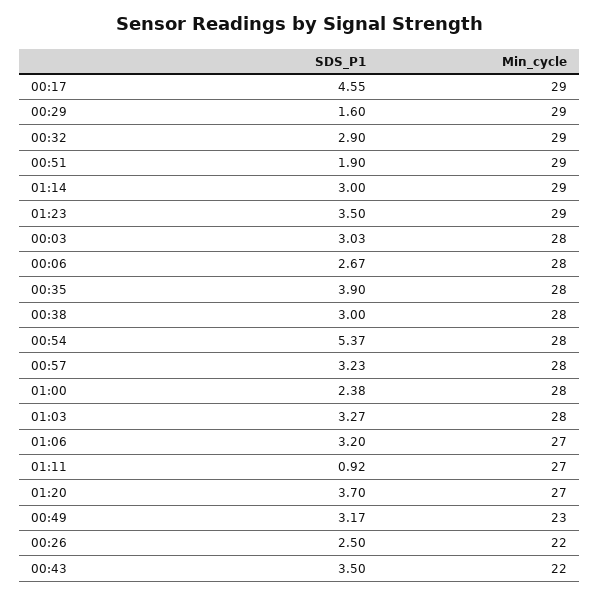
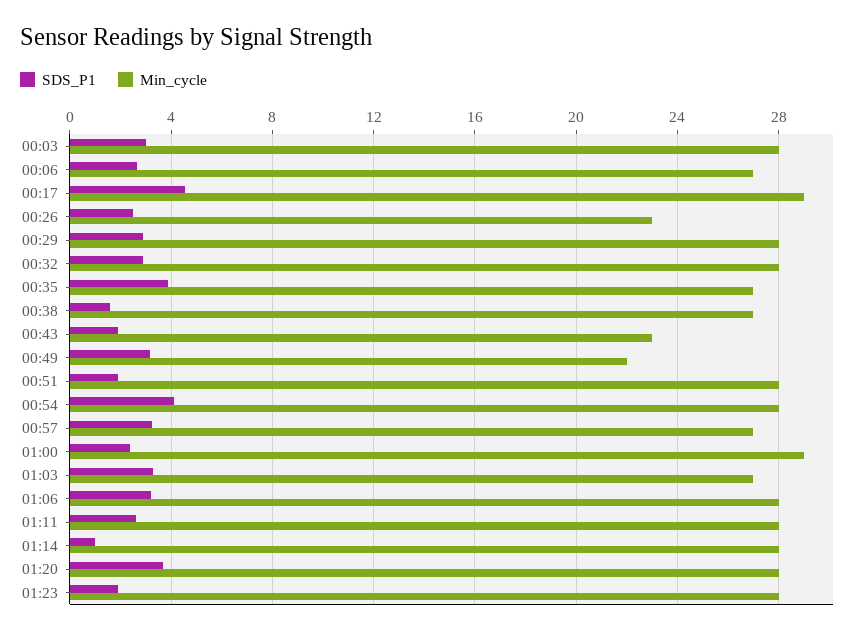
  {
    "SDS_P1": {
      "00:17": 4.55,
-     "00:29": 1.6,
+     "00:29": 3,
      "00:32": 2.9,
      "00:51": 1.9,
-     "01:14": 3,
+     "01:14": 1,
-     "01:23": 3.5,
+     "01:23": 2,
      "00:03": 3.03,
      "00:06": 2.67,
      "00:35": 3.9,
-     "00:38": 3,
+     "00:38": 1.5,
-     "00:54": 5.37,
+     "00:54": 4,
      "00:57": 3.23,
      "01:00": 2.38,
      "01:03": 3.27,
      "01:06": 3.2,
-     "01:11": 0.92,
+     "01:11": 2.5,
      "01:20": 3.7,
      "00:49": 3.17,
      "00:26": 2.5,
-     "00:43": 3.5
+     "00:43": 2
    },
    "Min_cycle": {
      "00:17": 29,
-     "00:29": 29,
+     "00:29": 28,
-     "00:32": 29,
+     "00:32": 28,
-     "00:51": 29,
+     "00:51": 28,
-     "01:14": 29,
+     "01:14": 28,
-     "01:23": 29,
+     "01:23": 28,
      "00:03": 28,
-     "00:06": 28,
+     "00:06": 27,
-     "00:35": 28,
+     "00:35": 27,
-     "00:38": 28,
+     "00:38": 27,
      "00:54": 28,
-     "00:57": 28,
+     "00:57": 27,
-     "01:00": 28,
+     "01:00": 29,
-     "01:03": 28,
+     "01:03": 27,
-     "01:06": 27,
+     "01:06": 28,
-     "01:11": 27,
+     "01:11": 28,
-     "01:20": 27,
+     "01:20": 28,
-     "00:49": 23,
+     "00:49": 22,
-     "00:26": 22,
+     "00:26": 23,
-     "00:43": 22
+     "00:43": 23
    }
  }

